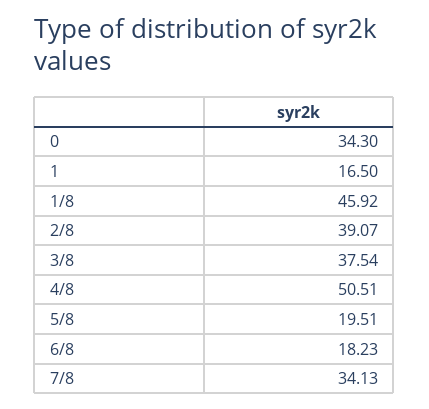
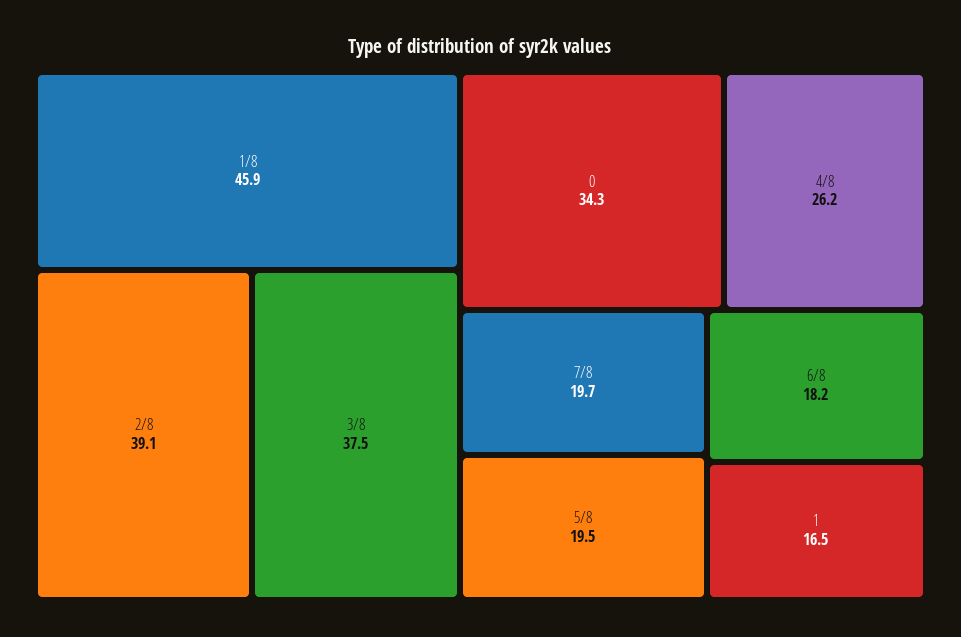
  {
    "0": 34.3,
    "1": 16.5,
    "1/8": 45.92,
    "2/8": 39.07,
    "3/8": 37.54,
-   "4/8": 50.51,
+   "4/8": 26.2,
    "5/8": 19.51,
    "6/8": 18.23,
-   "7/8": 34.13
+   "7/8": 19.7
  }

